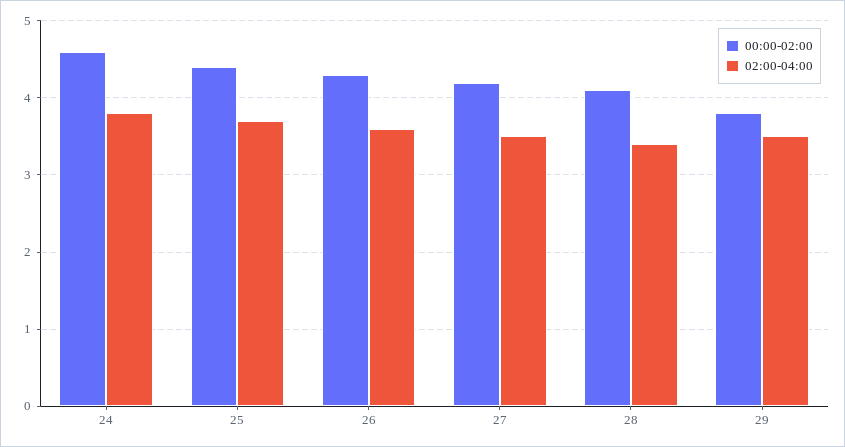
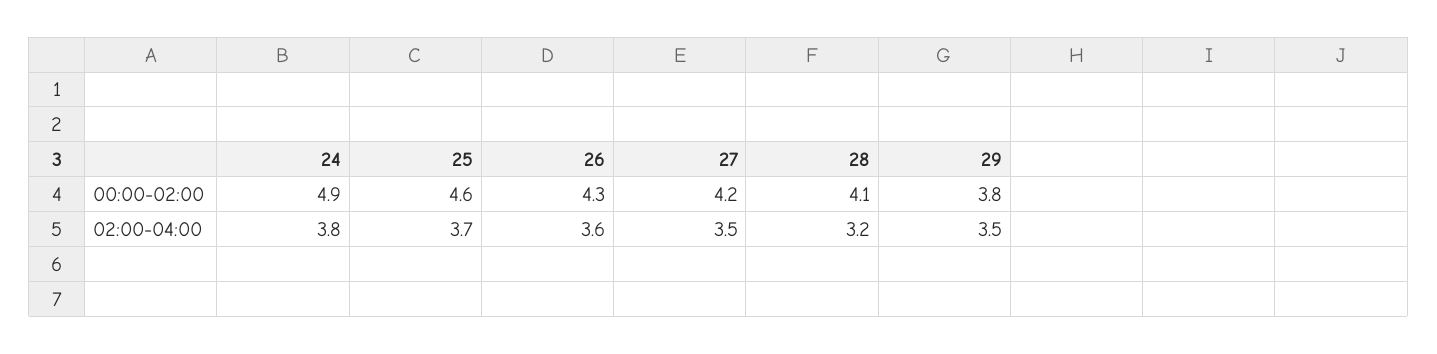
  {
    "00:00-02:00": {
-     "24": 4.6,
+     "24": 4.9,
-     "25": 4.4,
+     "25": 4.6,
      "26": 4.3,
      "27": 4.2,
      "28": 4.1,
      "29": 3.8
    },
    "02:00-04:00": {
      "24": 3.8,
      "25": 3.7,
      "26": 3.6,
      "27": 3.5,
-     "28": 3.4,
+     "28": 3.2,
      "29": 3.5
    }
  }

